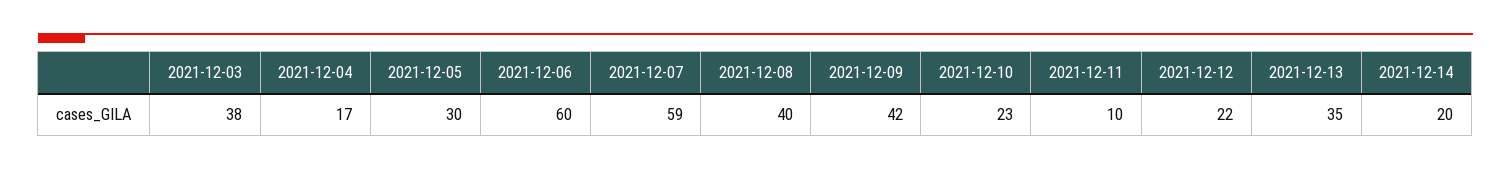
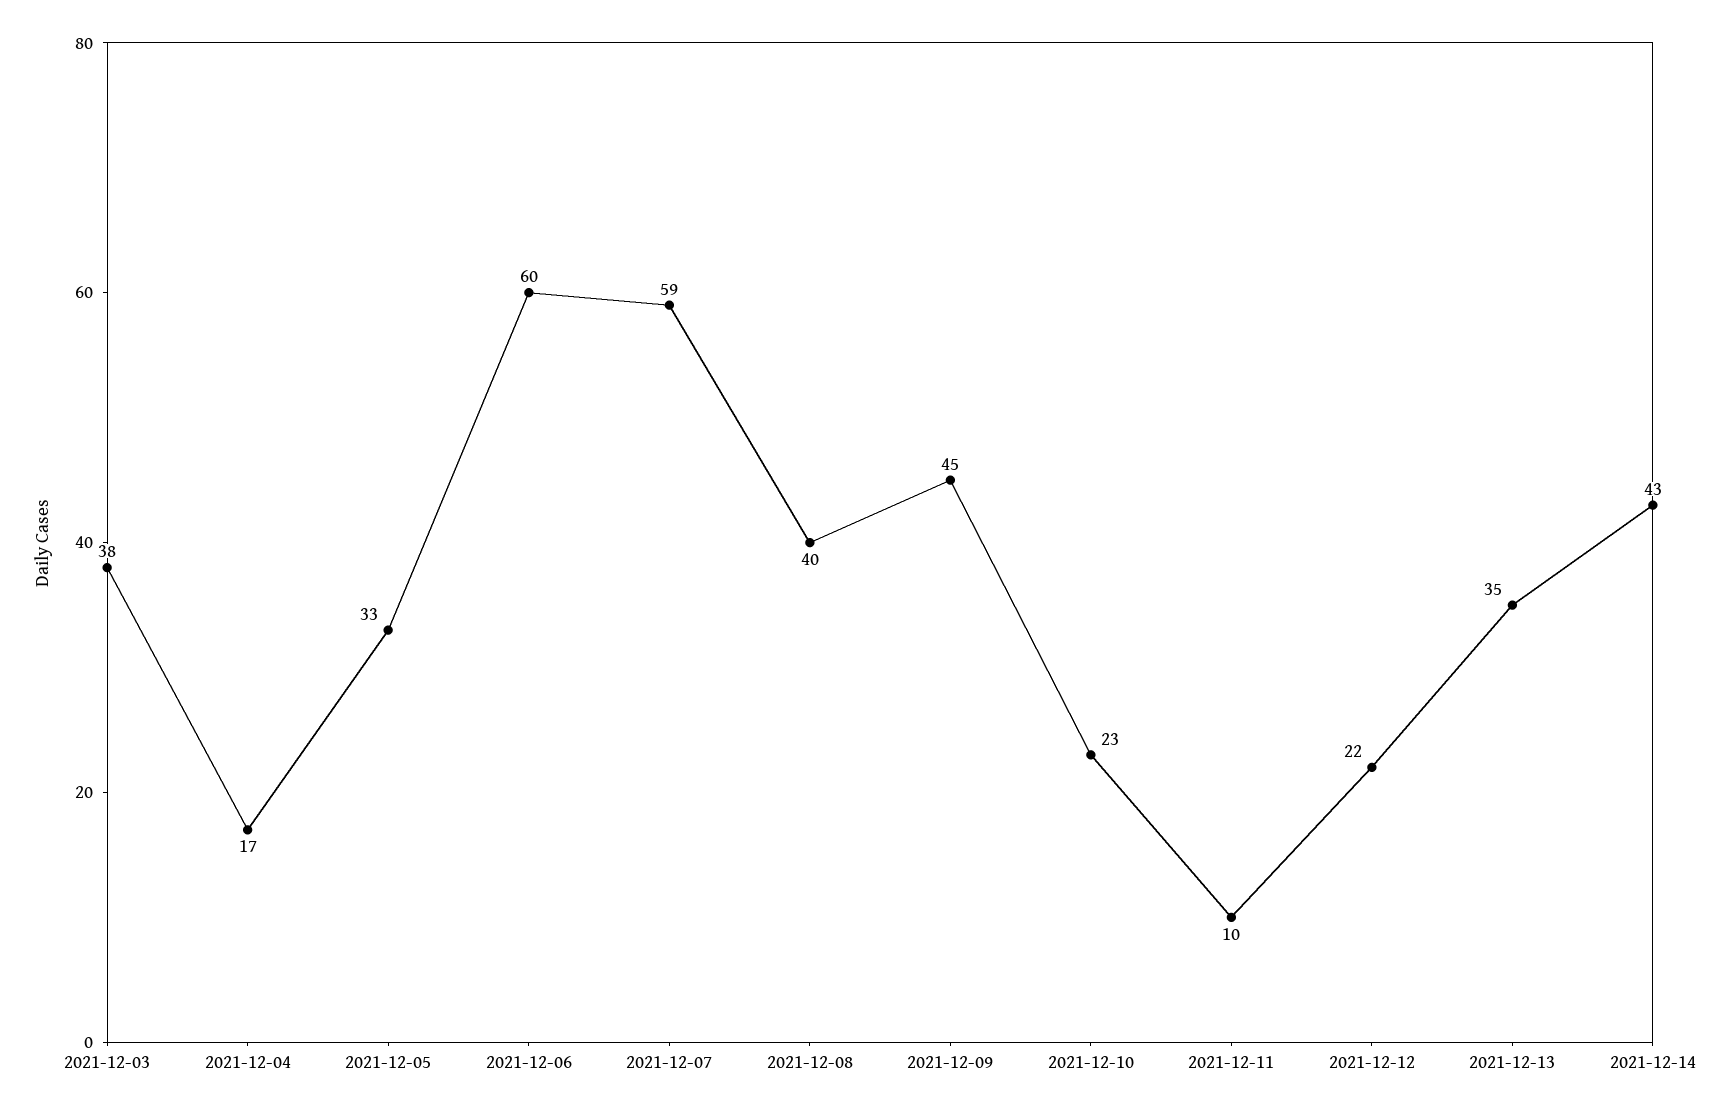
  {
    "2021-12-03": 38,
    "2021-12-04": 17,
-   "2021-12-05": 30,
+   "2021-12-05": 33,
    "2021-12-06": 60,
    "2021-12-07": 59,
    "2021-12-08": 40,
-   "2021-12-09": 42,
+   "2021-12-09": 45,
    "2021-12-10": 23,
    "2021-12-11": 10,
    "2021-12-12": 22,
    "2021-12-13": 35,
-   "2021-12-14": 20
+   "2021-12-14": 43
  }

